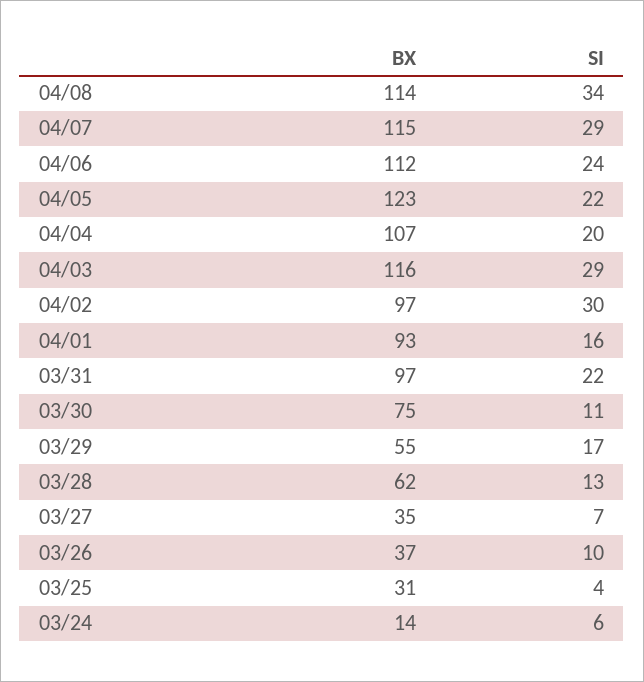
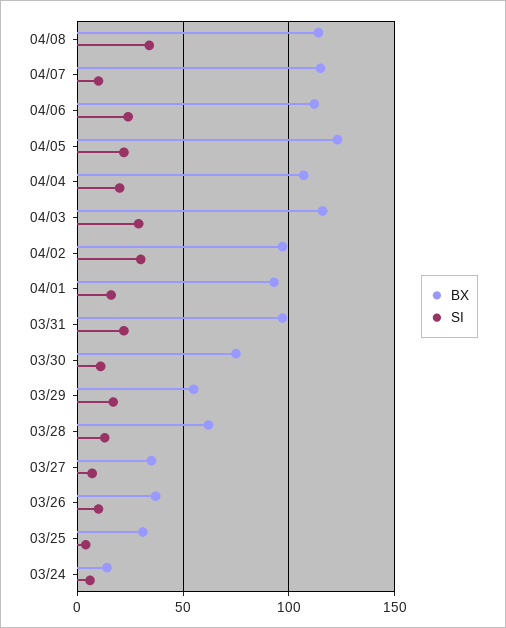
  {
    "BX": {
      "04/08": 114,
      "04/07": 115,
      "04/06": 112,
      "04/05": 123,
      "04/04": 107,
      "04/03": 116,
      "04/02": 97,
      "04/01": 93,
      "03/31": 97,
      "03/30": 75,
      "03/29": 55,
      "03/28": 62,
      "03/27": 35,
      "03/26": 37,
      "03/25": 31,
      "03/24": 14
    },
    "SI": {
      "04/08": 34,
-     "04/07": 29,
+     "04/07": 10,
      "04/06": 24,
      "04/05": 22,
      "04/04": 20,
      "04/03": 29,
      "04/02": 30,
      "04/01": 16,
      "03/31": 22,
      "03/30": 11,
      "03/29": 17,
      "03/28": 13,
      "03/27": 7,
      "03/26": 10,
      "03/25": 4,
      "03/24": 6
    }
  }

